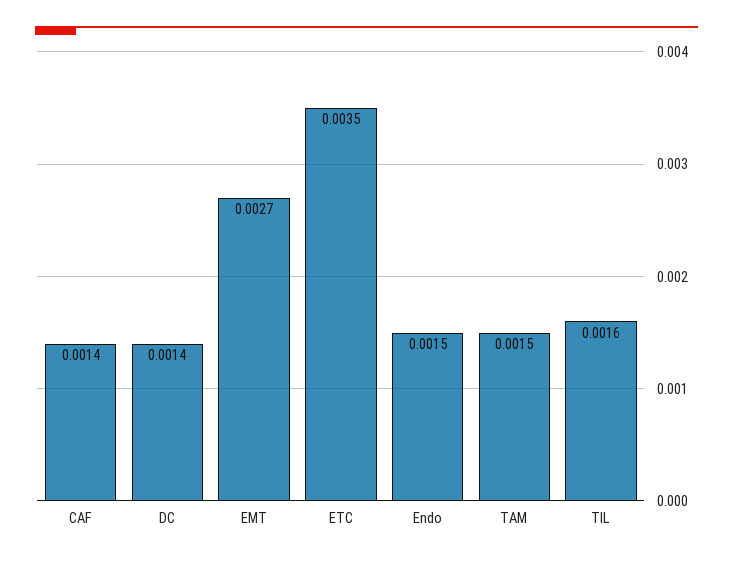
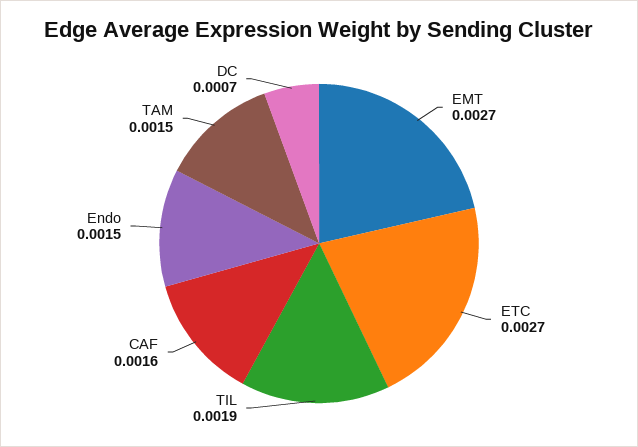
  {
-   "CAF": 0.0014,
+   "CAF": 0.0016,
-   "DC": 0.0014,
+   "DC": 0.0007,
    "EMT": 0.0027,
-   "ETC": 0.0035,
+   "ETC": 0.0027,
    "Endo": 0.0015,
    "TAM": 0.0015,
-   "TIL": 0.0016
+   "TIL": 0.0019
  }

